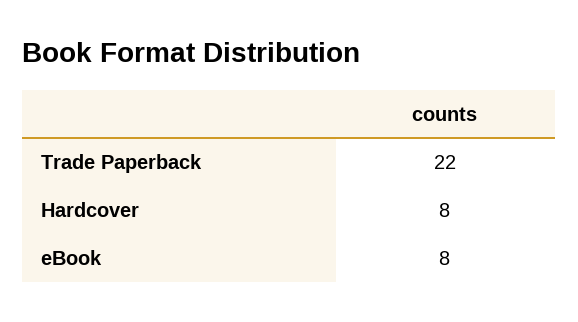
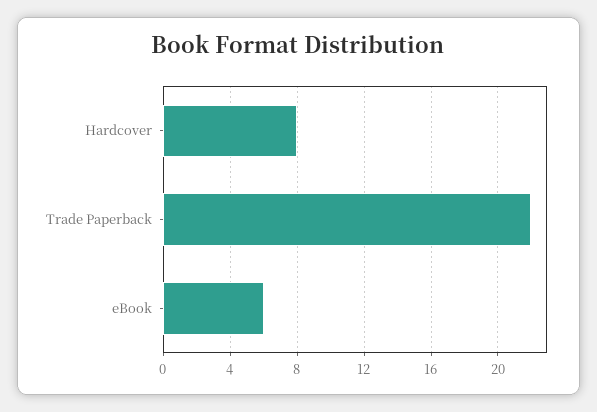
  {
    "Trade Paperback": 22,
    "Hardcover": 8,
-   "eBook": 8
+   "eBook": 6
  }

